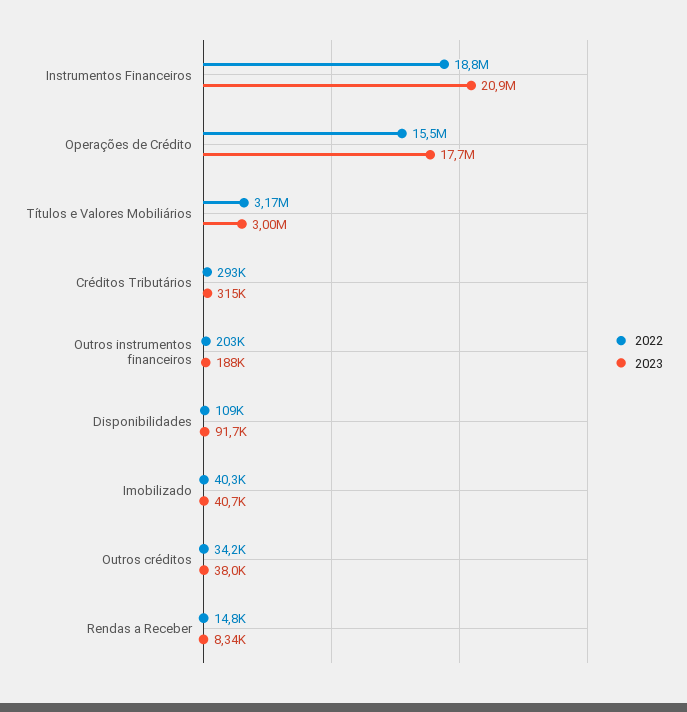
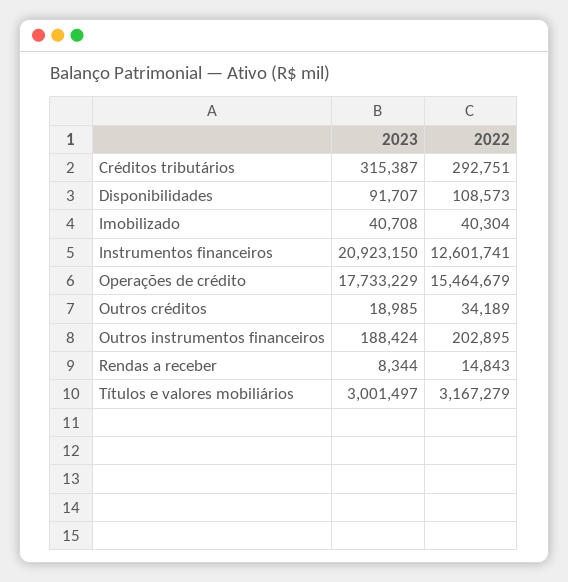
  {
    "2022": {
-     "Instrumentos Financeiros": 18800000,
+     "Instrumentos Financeiros": 12601741,
      "Operações de Crédito": 15464679,
      "Títulos e Valores Mobiliários": 3167279,
      "Créditos Tributários": 292751,
      "Outros instrumentos financeiros": 202895,
      "Disponibilidades": 108573,
      "Imobilizado": 40304,
      "Outros créditos": 34189,
      "Rendas a Receber": 14843
    },
    "2023": {
      "Instrumentos Financeiros": 20923150,
      "Operações de Crédito": 17733229,
      "Títulos e Valores Mobiliários": 3001497,
      "Créditos Tributários": 315387,
      "Outros instrumentos financeiros": 188424,
      "Disponibilidades": 91707,
      "Imobilizado": 40708,
-     "Outros créditos": 38000,
+     "Outros créditos": 18985,
      "Rendas a Receber": 8344
    }
  }

